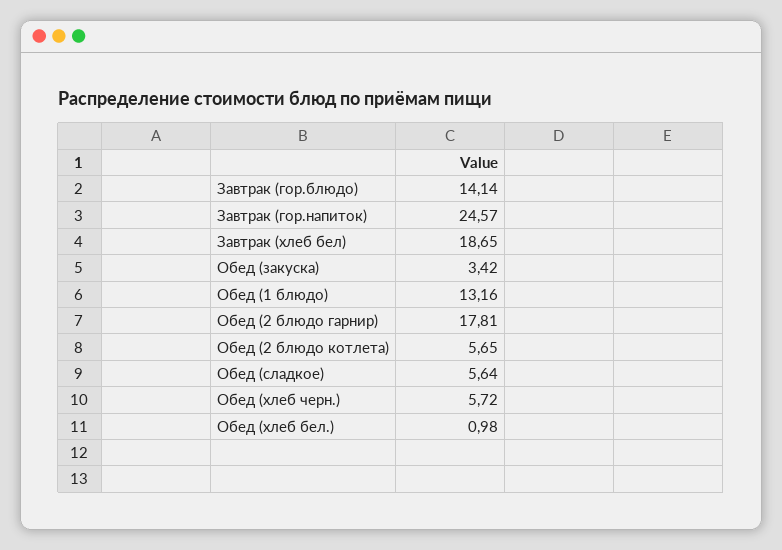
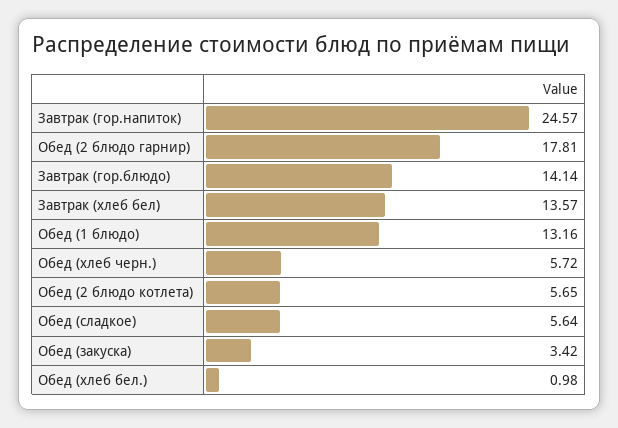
  {
    "Завтрак (гор.блюдо)": 14.14,
    "Завтрак (гор.напиток)": 24.57,
-   "Завтрак (хлеб бел)": 18.65,
+   "Завтрак (хлеб бел)": 13.57,
    "Обед (закуска)": 3.42,
    "Обед (1 блюдо)": 13.16,
    "Обед (2 блюдо гарнир)": 17.81,
    "Обед (2 блюдо котлета)": 5.65,
    "Обед (сладкое)": 5.64,
    "Обед (хлеб черн.)": 5.72,
    "Обед (хлеб бел.)": 0.98
  }

